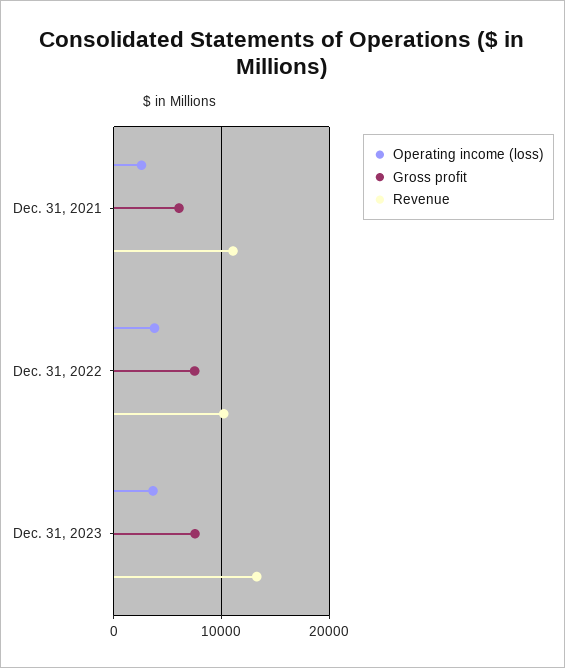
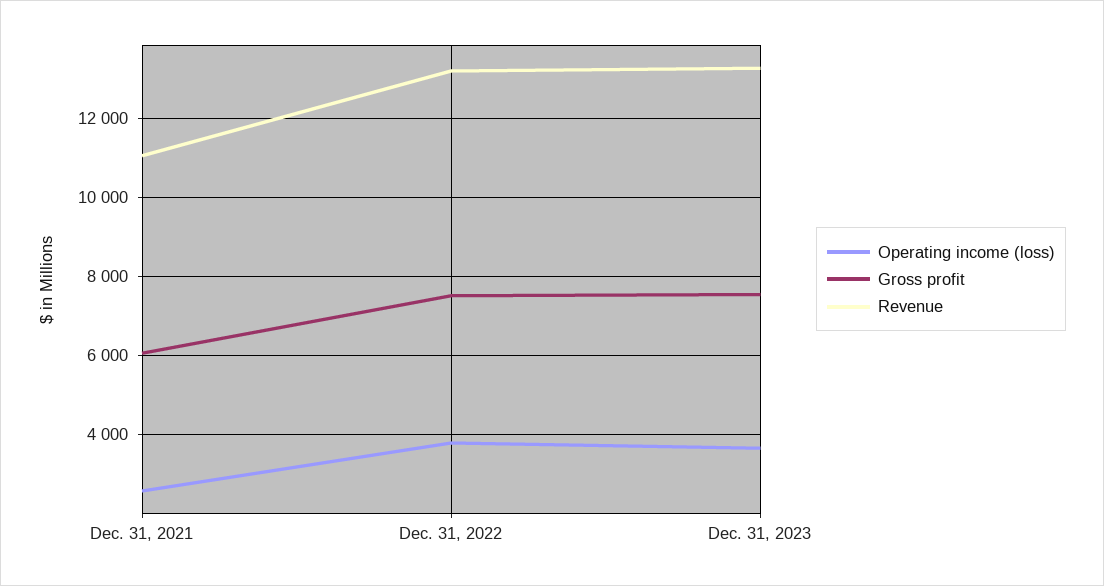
  {
    "Operating income (loss)": {
      "Dec. 31, 2021": 2600,
      "Dec. 31, 2022": 3800,
      "Dec. 31, 2023": 3600
    },
    "Gross profit": {
      "Dec. 31, 2021": 6000,
      "Dec. 31, 2022": 7600,
      "Dec. 31, 2023": 7600
    },
    "Revenue": {
      "Dec. 31, 2021": 11000,
-     "Dec. 31, 2022": 10000,
+     "Dec. 31, 2022": 13200,
      "Dec. 31, 2023": 13200
    }
  }

